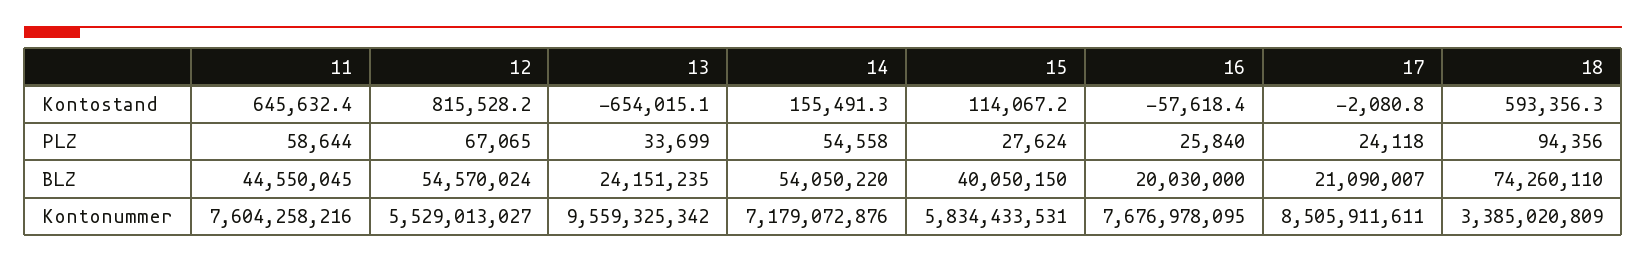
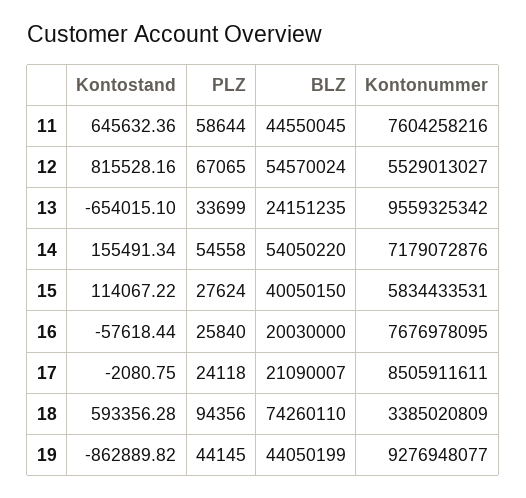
  {
    "11": {
      "Kontostand": 645632.36,
      "PLZ": 58644,
      "BLZ": 44550045,
      "Kontonummer": 7604258216
    },
    "12": {
      "Kontostand": 815528.16,
      "PLZ": 67065,
      "BLZ": 54570024,
      "Kontonummer": 5529013027
    },
    "13": {
      "Kontostand": -654015.1,
      "PLZ": 33699,
      "BLZ": 24151235,
      "Kontonummer": 9559325342
    },
    "14": {
      "Kontostand": 155491.34,
      "PLZ": 54558,
      "BLZ": 54050220,
      "Kontonummer": 7179072876
    },
    "15": {
      "Kontostand": 114067.22,
      "PLZ": 27624,
      "BLZ": 40050150,
      "Kontonummer": 5834433531
    },
    "16": {
      "Kontostand": -57618.44,
      "PLZ": 25840,
      "BLZ": 20030000,
      "Kontonummer": 7676978095
    },
    "17": {
      "Kontostand": -2080.75,
      "PLZ": 24118,
      "BLZ": 21090007,
      "Kontonummer": 8505911611
    },
    "18": {
      "Kontostand": 593356.28,
      "PLZ": 94356,
      "BLZ": 74260110,
      "Kontonummer": 3385020809
-   }
+   },
+   "19": {
+     "Kontostand": -862889.82,
+     "PLZ": 44145,
+     "BLZ": 44050199,
+     "Kontonummer": 9276948077
+   }
  }

